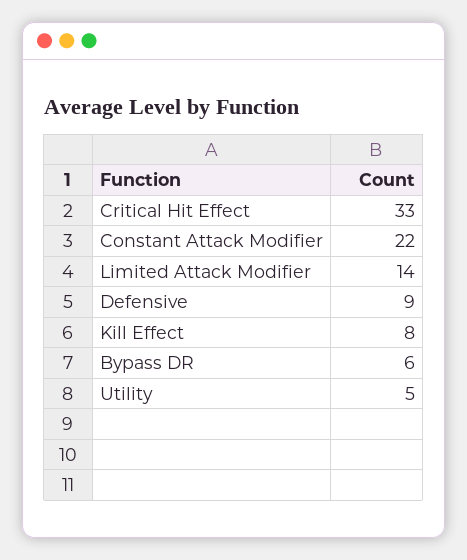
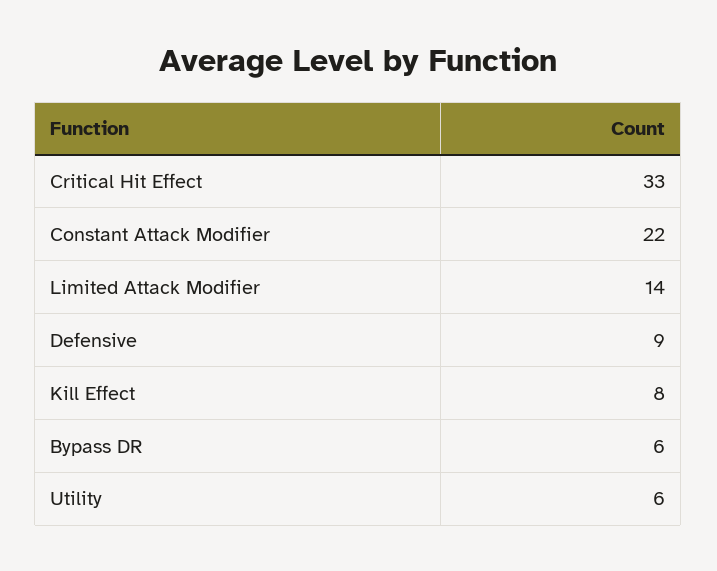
  {
    "Critical Hit Effect": 33,
    "Constant Attack Modifier": 22,
    "Limited Attack Modifier": 14,
    "Defensive": 9,
    "Kill Effect": 8,
    "Bypass DR": 6,
-   "Utility": 5
+   "Utility": 6
  }

